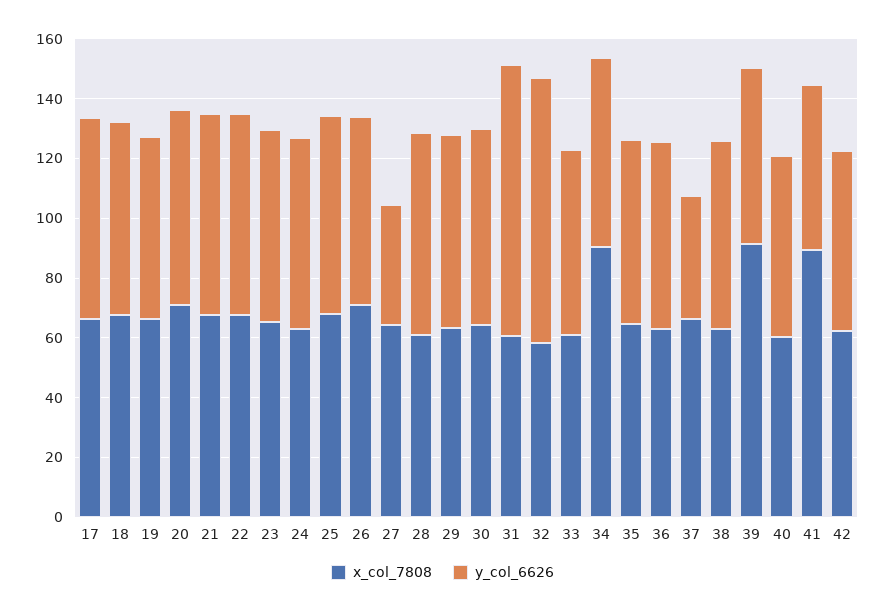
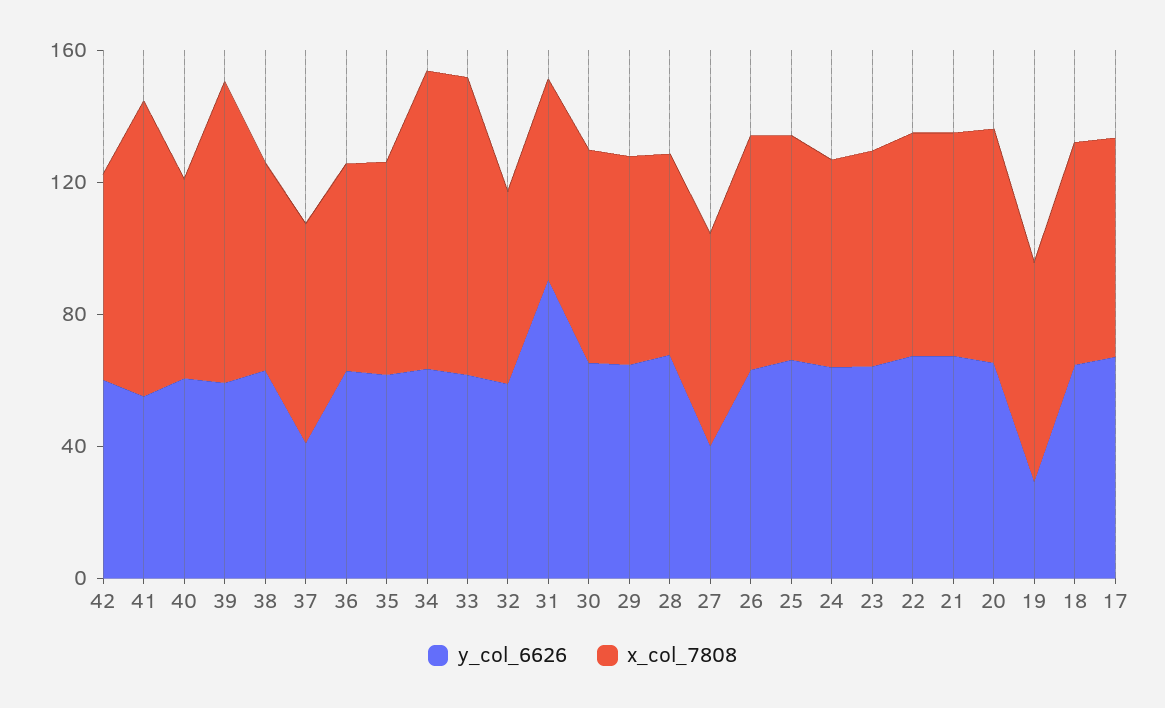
  {
    "x_col_7808": {
      "17": 65,
      "18": 70,
      "19": 65,
      "20": 70,
      "21": 70,
      "22": 70,
      "23": 65,
      "24": 65,
      "25": 70,
      "26": 70,
      "27": 65,
      "28": 60,
      "29": 65,
      "30": 65,
      "31": 60,
      "32": 60,
-     "33": 60,
+     "33": 90,
      "34": 90,
      "35": 65,
      "36": 65,
      "37": 65,
      "38": 65,
      "39": 90,
      "40": 60,
      "41": 90,
      "42": 60
    },
    "y_col_6626": {
      "17": 65,
      "18": 65,
-     "19": 60,
+     "19": 30,
      "20": 65,
      "21": 65,
      "22": 65,
      "23": 65,
      "24": 65,
      "25": 65,
      "26": 65,
      "27": 40,
      "28": 70,
      "29": 65,
      "30": 65,
      "31": 90,
-     "32": 90,
+     "32": 60,
      "33": 60,
      "34": 65,
      "35": 60,
      "36": 65,
      "37": 40,
      "38": 65,
      "39": 60,
      "40": 60,
      "41": 55,
      "42": 60
    }
  }

